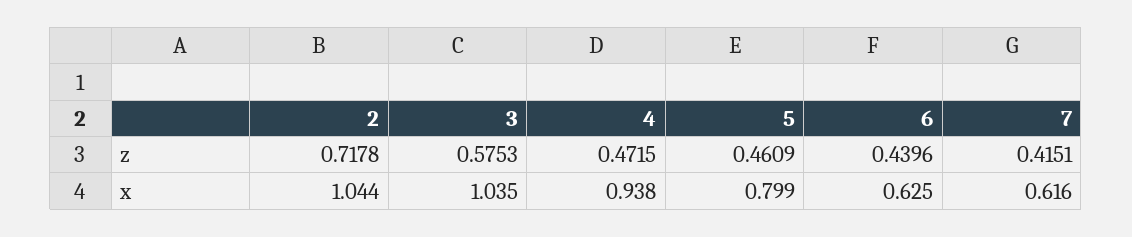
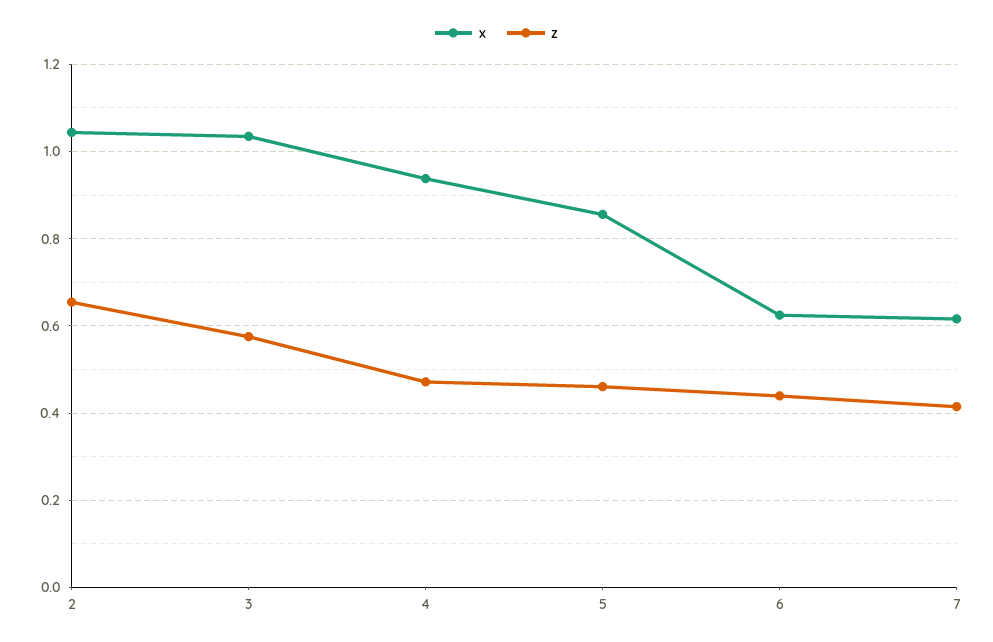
  {
    "z": {
-     "2": 0.7178,
+     "2": 0.66,
      "3": 0.5753,
      "4": 0.4715,
      "5": 0.4609,
      "6": 0.4396,
      "7": 0.4151
    },
    "x": {
      "2": 1.044,
      "3": 1.035,
      "4": 0.938,
-     "5": 0.799,
+     "5": 0.86,
      "6": 0.625,
      "7": 0.616
    }
  }

